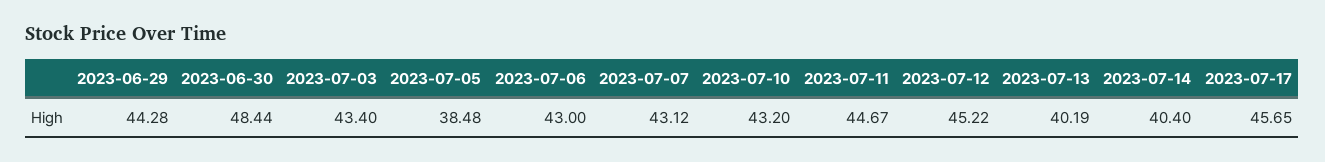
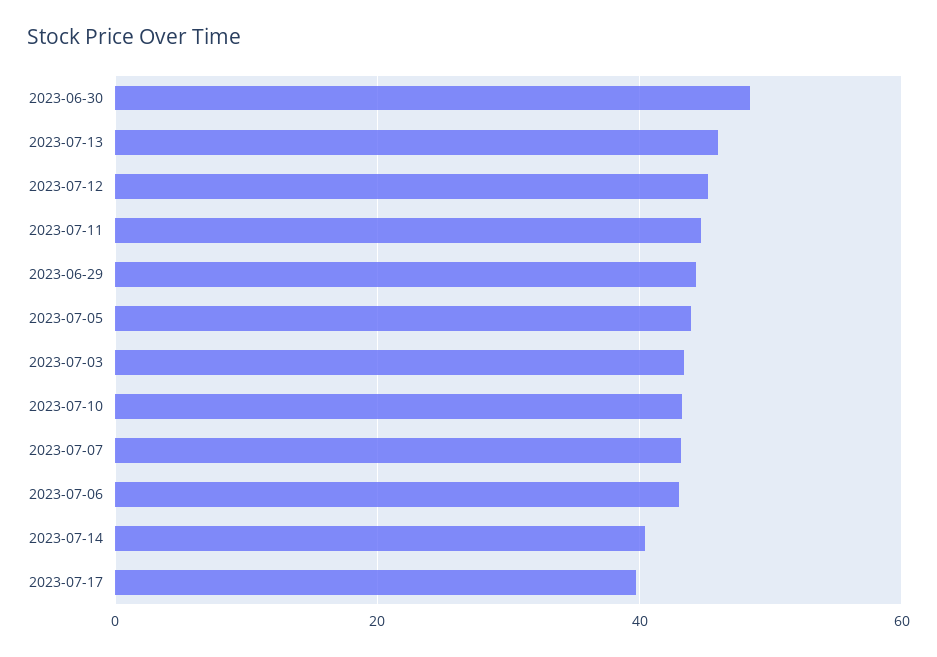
  {
    "2023-06-29": 44.28,
    "2023-06-30": 48.44,
    "2023-07-03": 43.4,
-   "2023-07-05": 38.48,
+   "2023-07-05": 44,
    "2023-07-06": 43,
    "2023-07-07": 43.12,
    "2023-07-10": 43.2,
    "2023-07-11": 44.67,
    "2023-07-12": 45.22,
-   "2023-07-13": 40.19,
+   "2023-07-13": 46,
    "2023-07-14": 40.4,
-   "2023-07-17": 45.65
+   "2023-07-17": 40
  }

